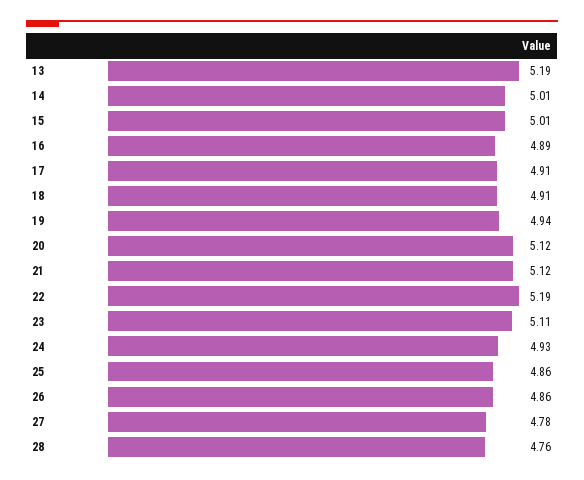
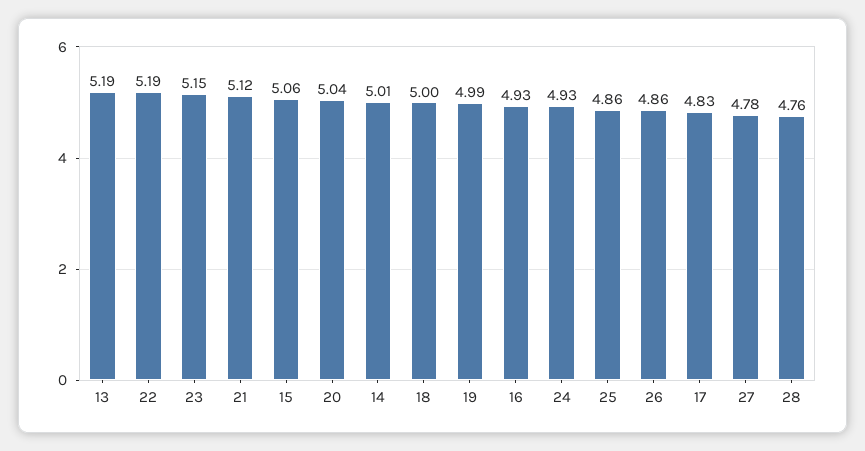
  {
    "13": 5.19,
    "14": 5.01,
-   "15": 5.01,
+   "15": 5.06,
-   "16": 4.89,
+   "16": 4.93,
-   "17": 4.91,
+   "17": 4.83,
-   "18": 4.91,
+   "18": 5,
-   "19": 4.94,
+   "19": 4.99,
-   "20": 5.12,
+   "20": 5.04,
    "21": 5.12,
    "22": 5.19,
-   "23": 5.11,
+   "23": 5.15,
    "24": 4.93,
    "25": 4.86,
    "26": 4.86,
    "27": 4.78,
    "28": 4.76
  }

